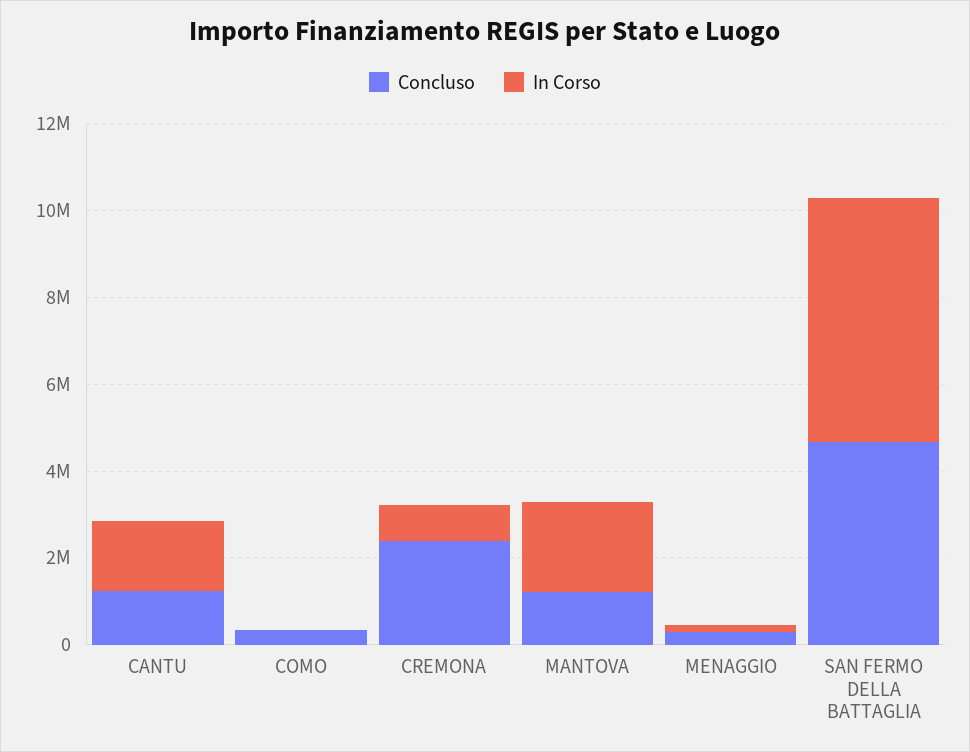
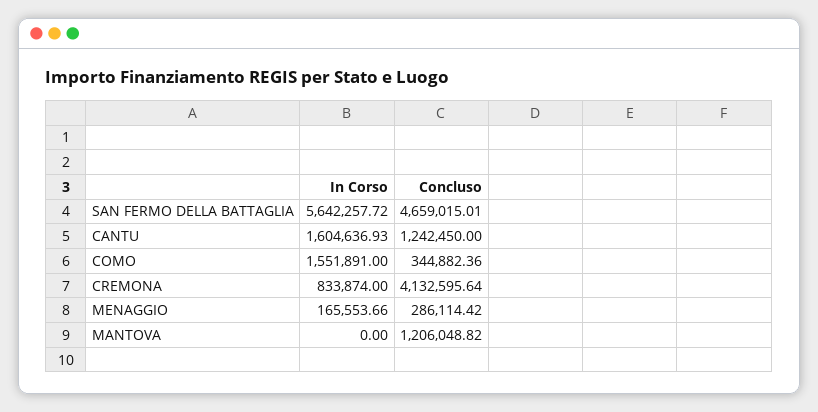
  {
    "Concluso": {
      "CANTU": 1242450,
      "COMO": 344882.36,
-     "CREMONA": 2500000,
+     "CREMONA": 4132595.64,
      "MANTOVA": 1206048.82,
      "MENAGGIO": 286114.42,
      "SAN FERMO DELLA BATTAGLIA": 4659015.01
    },
    "In Corso": {
      "CANTU": 1604636.93,
-     "COMO": 0,
+     "COMO": 1551891,
      "CREMONA": 833874,
-     "MANTOVA": 2000000,
+     "MANTOVA": 0,
      "MENAGGIO": 165553.66,
      "SAN FERMO DELLA BATTAGLIA": 5642257.72
    }
  }

